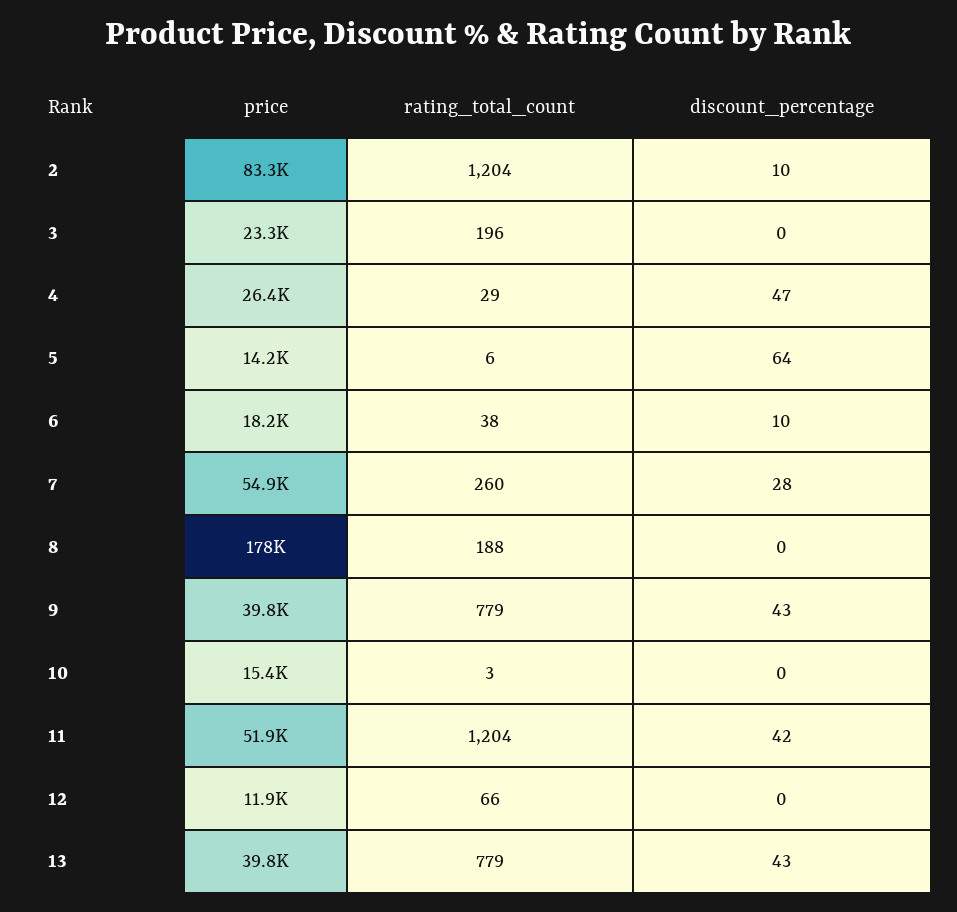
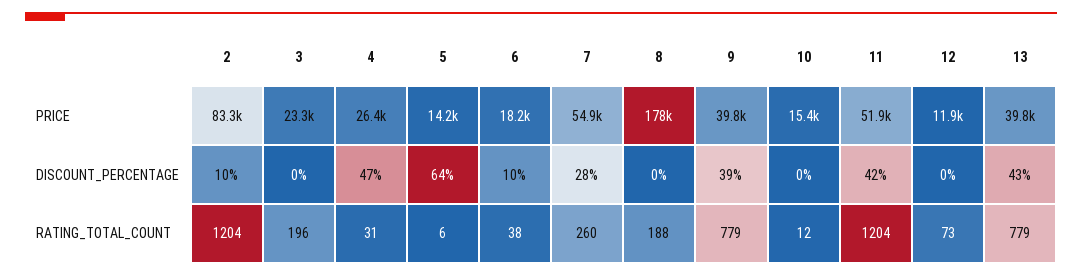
  {
    "price": {
      "2": 83300,
      "3": 23300,
      "4": 26400,
      "5": 14200,
      "6": 18200,
      "7": 54900,
      "8": 178000,
      "9": 39800,
      "10": 15400,
      "11": 51900,
      "12": 11900,
      "13": 39800
    },
    "rating_total_count": {
      "2": 1204,
      "3": 196,
-     "4": 29,
+     "4": 31,
      "5": 6,
      "6": 38,
      "7": 260,
      "8": 188,
      "9": 779,
-     "10": 3,
+     "10": 12,
      "11": 1204,
-     "12": 66,
+     "12": 73,
      "13": 779
    },
    "discount_percentage": {
      "2": 10,
      "3": 0,
      "4": 47,
      "5": 64,
      "6": 10,
      "7": 28,
      "8": 0,
-     "9": 43,
+     "9": 39,
      "10": 0,
      "11": 42,
      "12": 0,
      "13": 43
    }
  }

